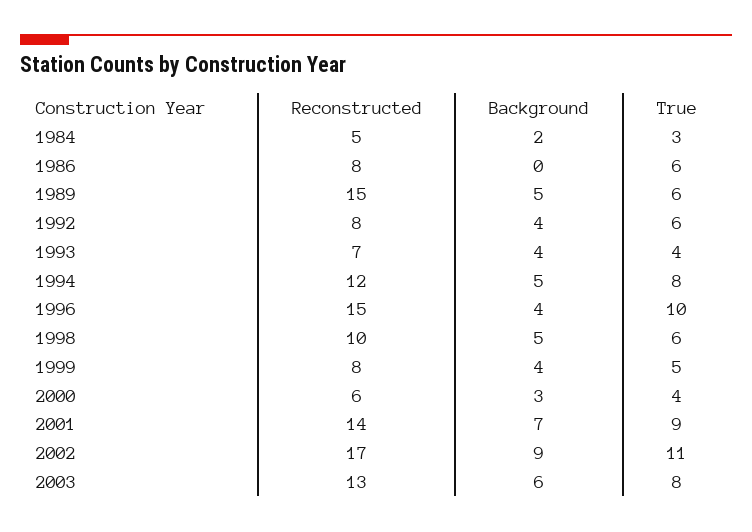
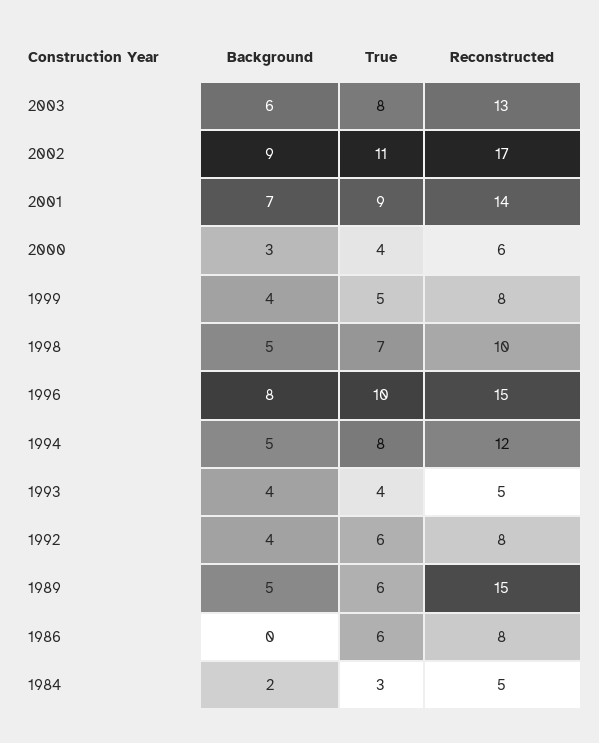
  {
    "Reconstructed": {
      "1984": 5,
      "1986": 8,
      "1989": 15,
      "1992": 8,
-     "1993": 7,
+     "1993": 5,
      "1994": 12,
      "1996": 15,
      "1998": 10,
      "1999": 8,
      "2000": 6,
      "2001": 14,
      "2002": 17,
      "2003": 13
    },
    "Background": {
      "1984": 2,
      "1986": 0,
      "1989": 5,
      "1992": 4,
      "1993": 4,
      "1994": 5,
-     "1996": 4,
+     "1996": 8,
      "1998": 5,
      "1999": 4,
      "2000": 3,
      "2001": 7,
      "2002": 9,
      "2003": 6
    },
    "True": {
      "1984": 3,
      "1986": 6,
      "1989": 6,
      "1992": 6,
      "1993": 4,
      "1994": 8,
      "1996": 10,
-     "1998": 6,
+     "1998": 7,
      "1999": 5,
      "2000": 4,
      "2001": 9,
      "2002": 11,
      "2003": 8
    }
  }

